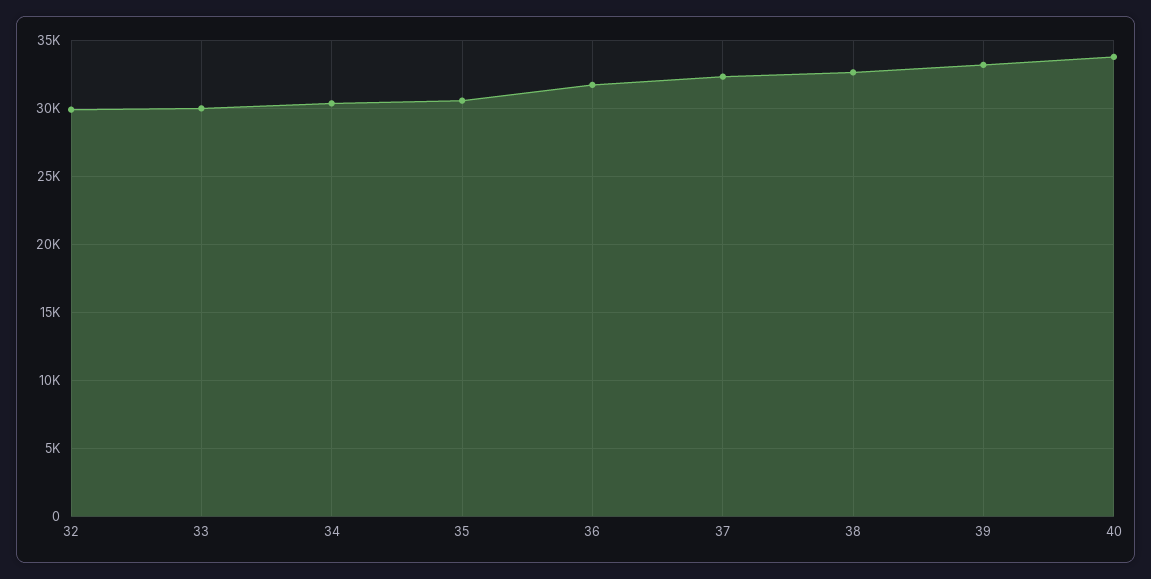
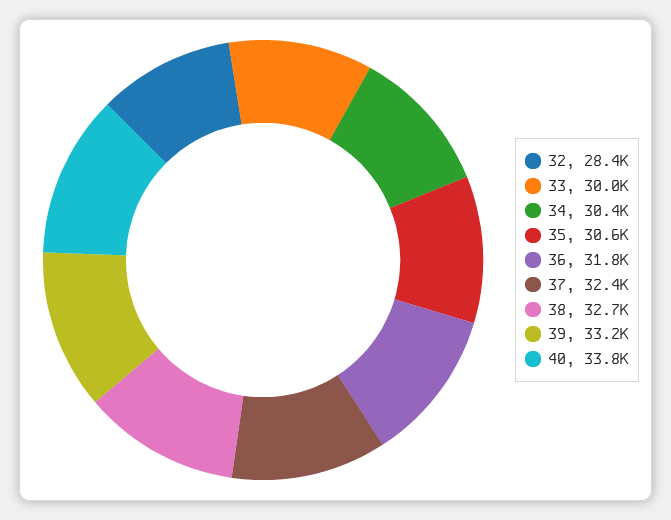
  {
-   "32": 30000,
+   "32": 28400,
    "33": 30000,
    "34": 30400,
    "35": 30600,
    "36": 31800,
    "37": 32400,
    "38": 32700,
    "39": 33200,
    "40": 33800
  }

